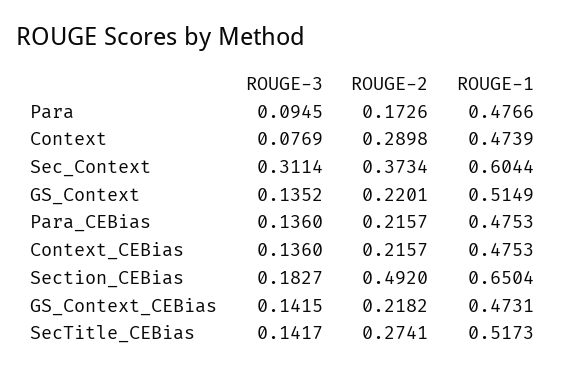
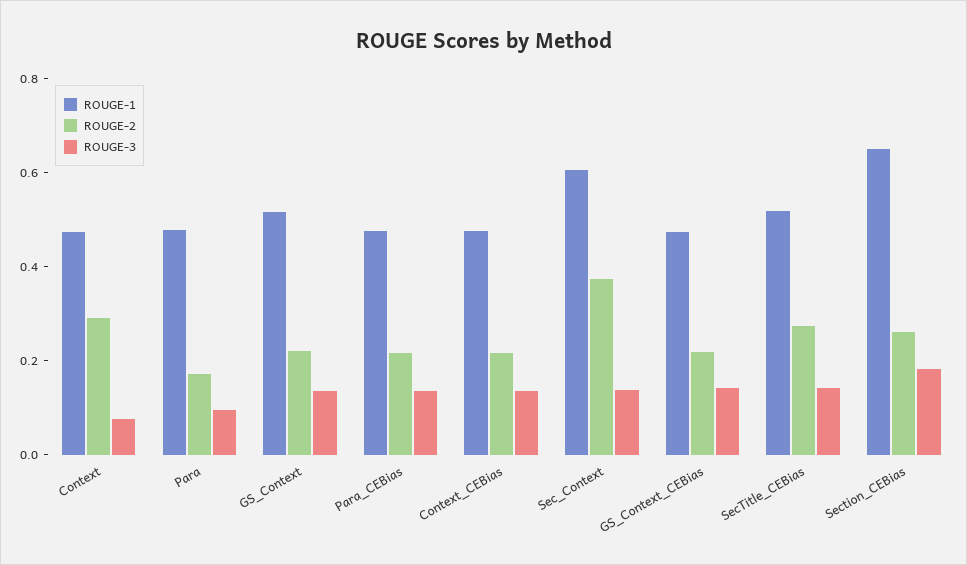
  {
    "ROUGE-3": {
      "Para": 0.0945,
      "Context": 0.0769,
-     "Sec_Context": 0.3114,
+     "Sec_Context": 0.15,
      "GS_Context": 0.1352,
      "Para_CEBias": 0.136,
      "Context_CEBias": 0.136,
      "Section_CEBias": 0.1827,
      "GS_Context_CEBias": 0.1415,
      "SecTitle_CEBias": 0.1417
    },
    "ROUGE-2": {
      "Para": 0.1726,
      "Context": 0.2898,
      "Sec_Context": 0.3734,
      "GS_Context": 0.2201,
      "Para_CEBias": 0.2157,
      "Context_CEBias": 0.2157,
-     "Section_CEBias": 0.492,
+     "Section_CEBias": 0.25,
      "GS_Context_CEBias": 0.2182,
      "SecTitle_CEBias": 0.2741
    },
    "ROUGE-1": {
      "Para": 0.4766,
      "Context": 0.4739,
      "Sec_Context": 0.6044,
      "GS_Context": 0.5149,
      "Para_CEBias": 0.4753,
      "Context_CEBias": 0.4753,
      "Section_CEBias": 0.6504,
      "GS_Context_CEBias": 0.4731,
      "SecTitle_CEBias": 0.5173
    }
  }

